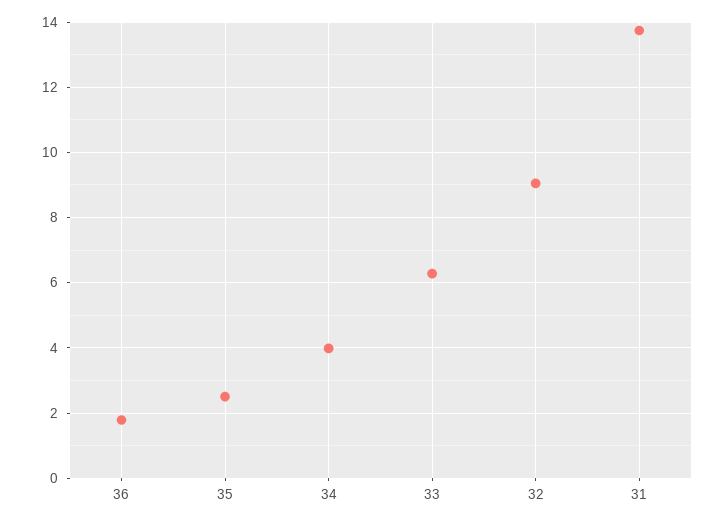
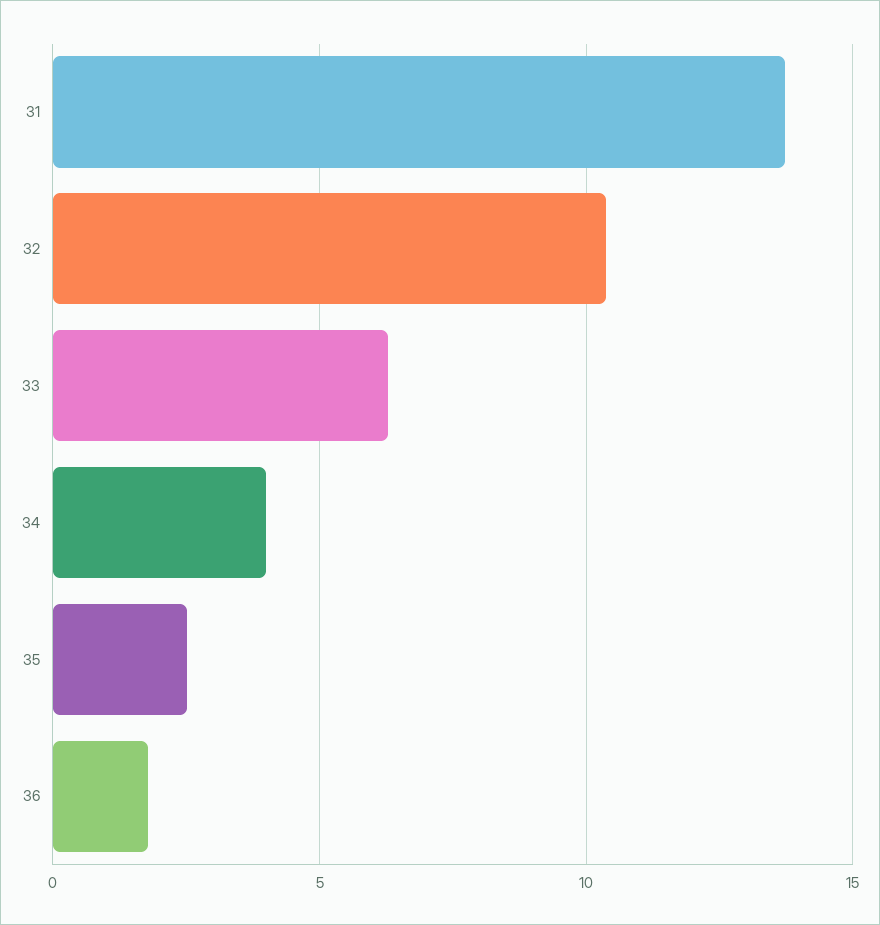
  {
    "36": 1.8,
    "35": 2.6,
    "34": 4,
    "33": 6.2,
-   "32": 9,
+   "32": 10.5,
    "31": 13.8
  }

